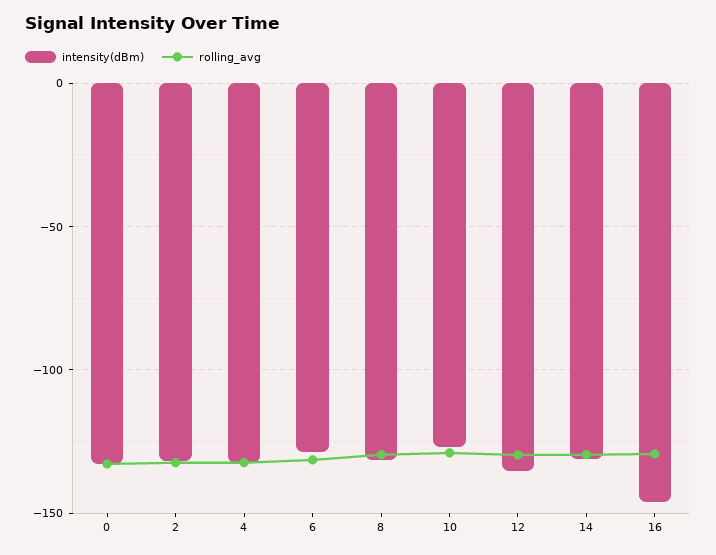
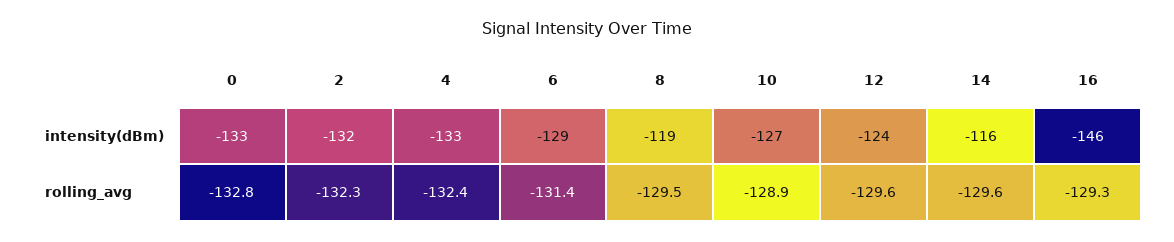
  {
    "intensity(dBm)": {
      "0": -133,
      "2": -132,
      "4": -133,
      "6": -129,
-     "8": -130,
+     "8": -119,
      "10": -127,
-     "12": -135,
+     "12": -124,
-     "14": -130,
+     "14": -116,
      "16": -146
    },
    "rolling_avg": {
      "0": -132.8,
      "2": -132.3,
      "4": -132.4,
      "6": -131.4,
      "8": -129.5,
      "10": -128.9,
      "12": -129.6,
      "14": -129.6,
      "16": -129.3
    }
  }

